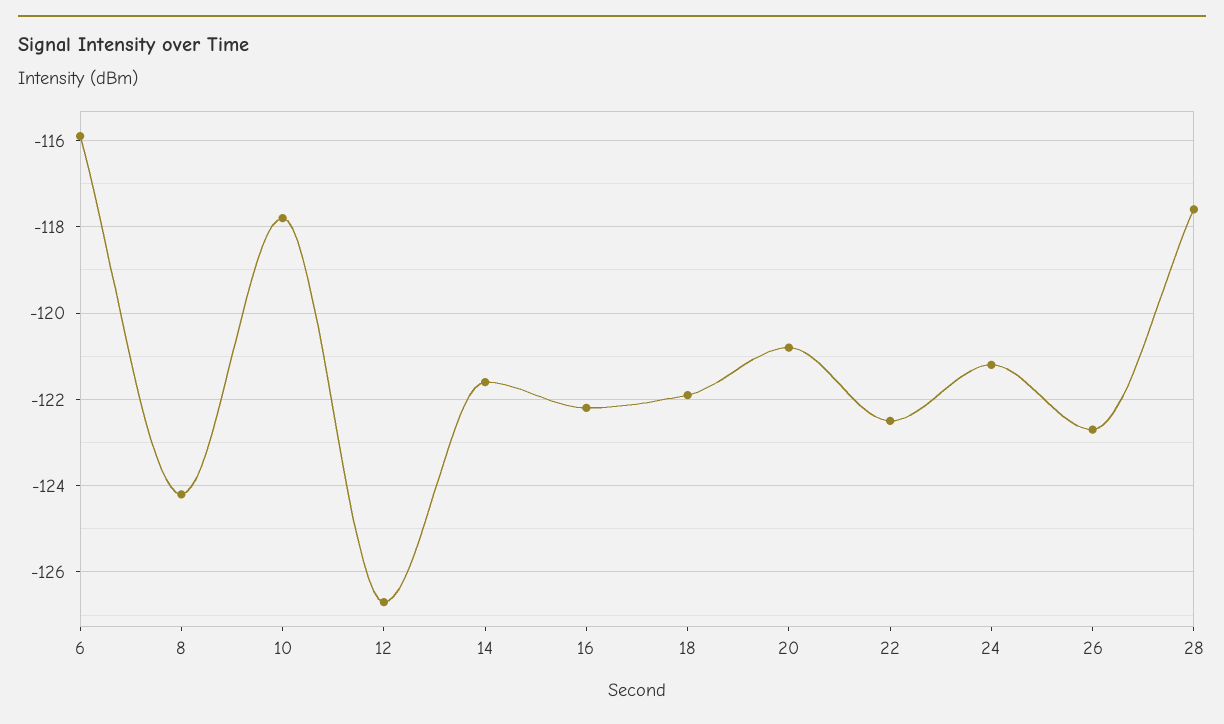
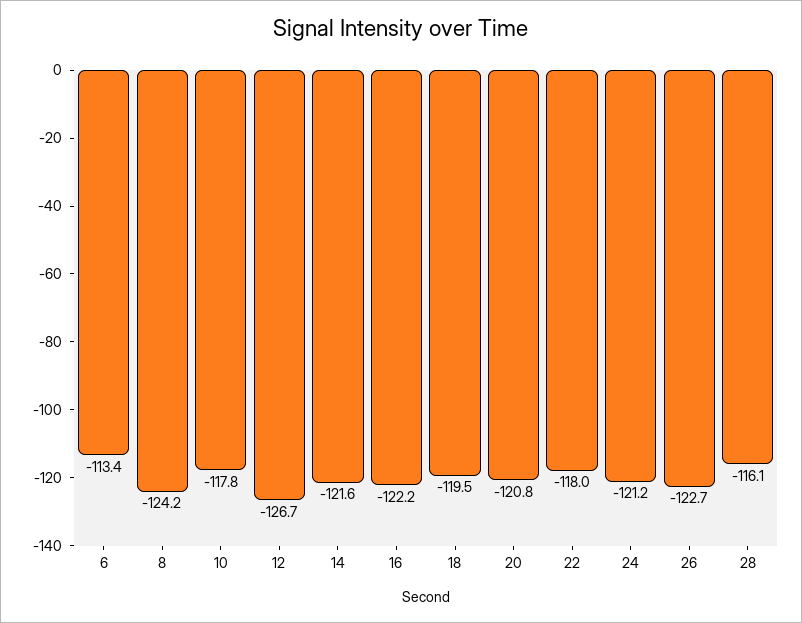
  {
-   "6": -116,
+   "6": -113.4,
    "8": -124.2,
    "10": -117.8,
    "12": -126.7,
    "14": -121.6,
    "16": -122.2,
-   "18": -122,
+   "18": -119.5,
    "20": -120.8,
-   "22": -122.5,
+   "22": -118,
    "24": -121.2,
    "26": -122.7,
-   "28": -117.5
+   "28": -116.1
  }

